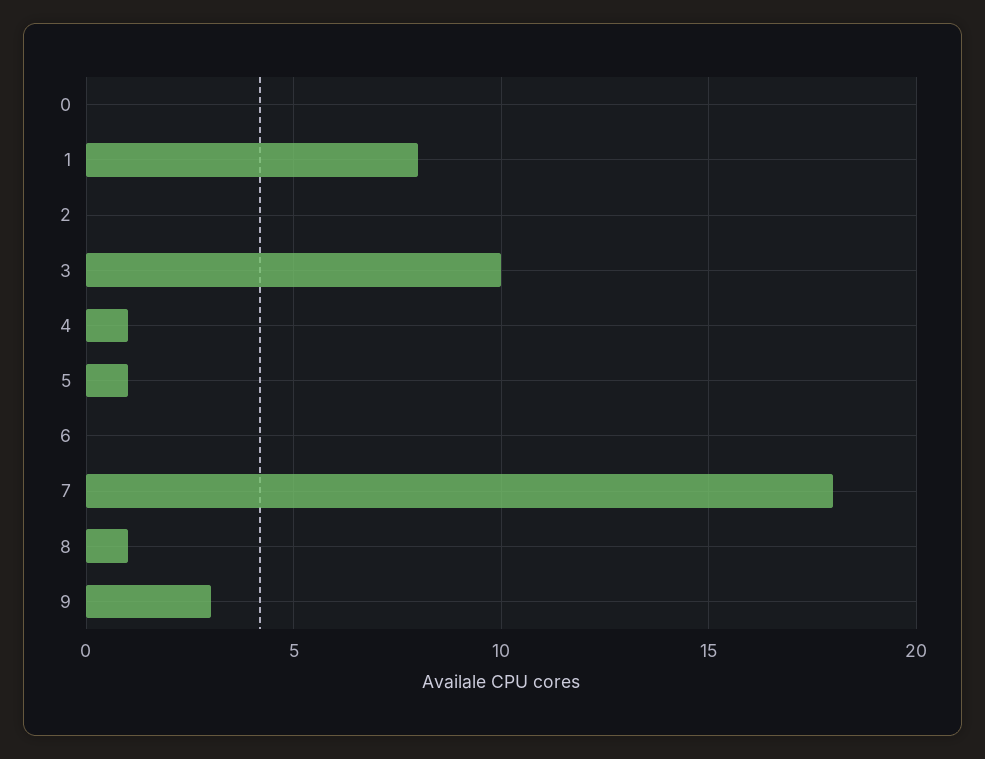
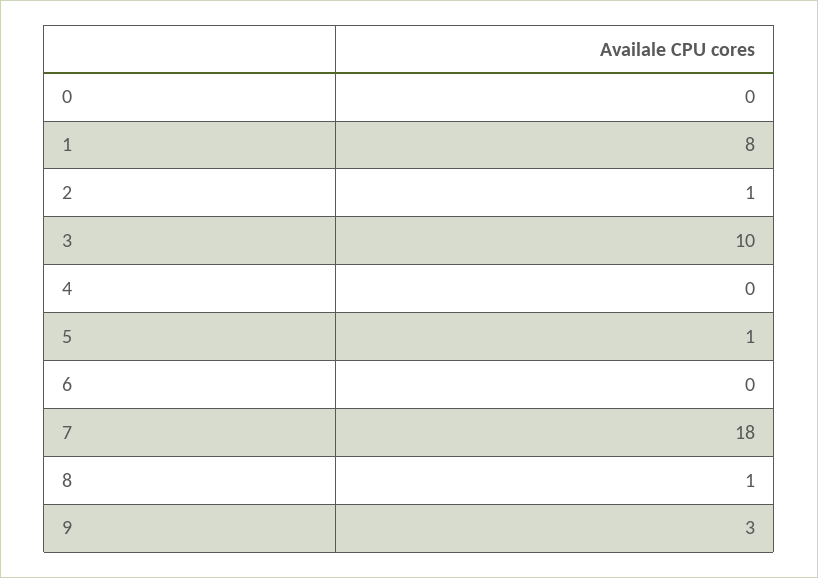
  {
    "0": 0,
    "1": 8,
-   "2": 0,
+   "2": 1,
    "3": 10,
-   "4": 1,
+   "4": 0,
    "5": 1,
    "6": 0,
    "7": 18,
    "8": 1,
    "9": 3
  }

